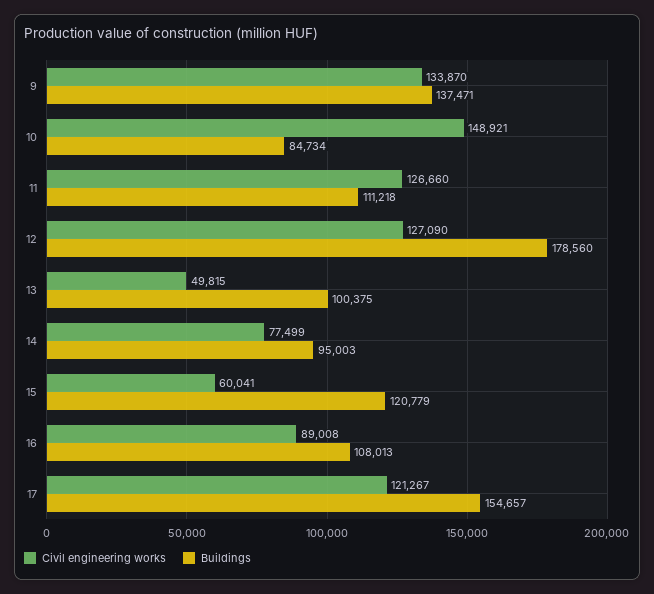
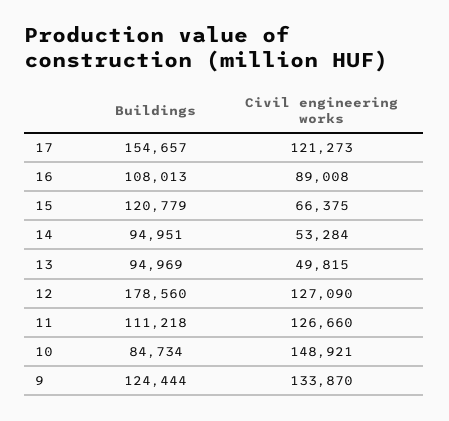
  {
    "Civil engineering works": {
      "9": 133870,
      "10": 148921,
      "11": 126660,
      "12": 127090,
      "13": 49815,
-     "14": 77499,
+     "14": 53284,
-     "15": 60041,
+     "15": 66375,
      "16": 89008,
-     "17": 121267
+     "17": 121273
    },
    "Buildings": {
-     "9": 137471,
+     "9": 124444,
      "10": 84734,
      "11": 111218,
      "12": 178560,
-     "13": 100375,
+     "13": 94969,
-     "14": 95003,
+     "14": 94951,
      "15": 120779,
      "16": 108013,
      "17": 154657
    }
  }

